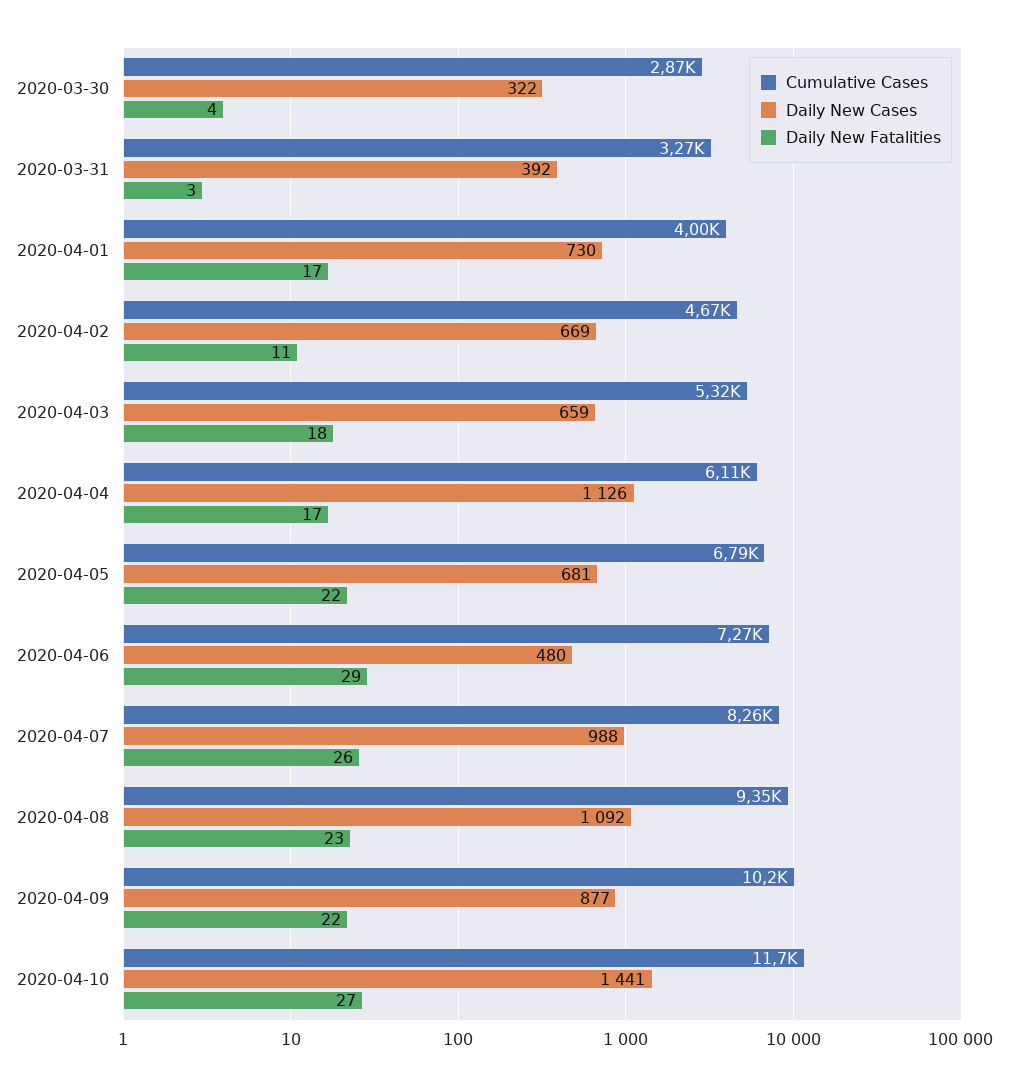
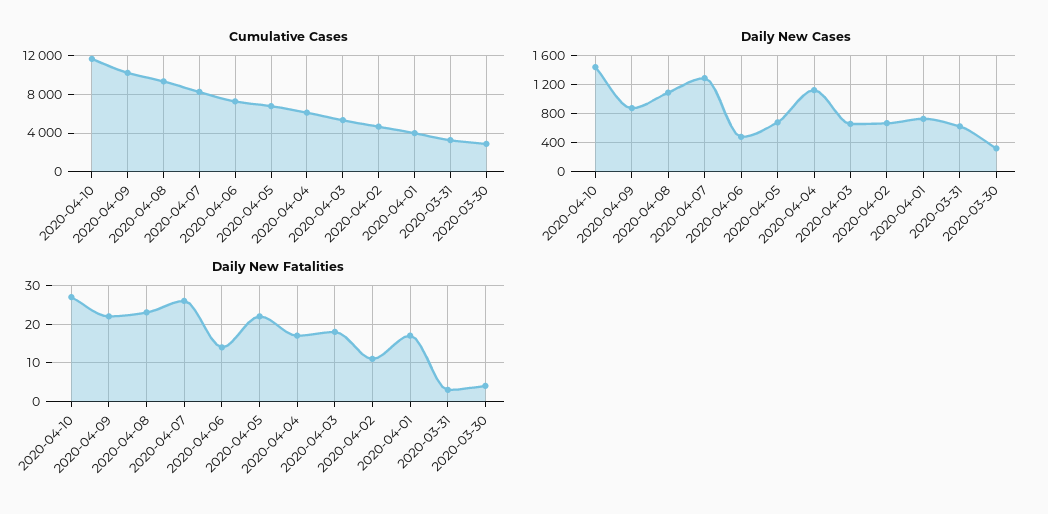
  {
    "Cumulative Cases": {
      "2020-03-30": 2870,
      "2020-03-31": 3270,
      "2020-04-01": 4000,
      "2020-04-02": 4670,
      "2020-04-03": 5320,
      "2020-04-04": 6110,
      "2020-04-05": 6790,
      "2020-04-06": 7270,
      "2020-04-07": 8260,
      "2020-04-08": 9350,
      "2020-04-09": 10200,
      "2020-04-10": 11700
    },
    "Daily New Cases": {
      "2020-03-30": 322,
-     "2020-03-31": 392,
+     "2020-03-31": 600,
      "2020-04-01": 730,
      "2020-04-02": 669,
      "2020-04-03": 659,
      "2020-04-04": 1126,
      "2020-04-05": 681,
      "2020-04-06": 480,
-     "2020-04-07": 988,
+     "2020-04-07": 1300,
      "2020-04-08": 1092,
      "2020-04-09": 877,
      "2020-04-10": 1441
    },
    "Daily New Fatalities": {
      "2020-03-30": 4,
      "2020-03-31": 3,
      "2020-04-01": 17,
      "2020-04-02": 11,
      "2020-04-03": 18,
      "2020-04-04": 17,
      "2020-04-05": 22,
-     "2020-04-06": 29,
+     "2020-04-06": 15,
      "2020-04-07": 26,
      "2020-04-08": 23,
      "2020-04-09": 22,
      "2020-04-10": 27
    }
  }

